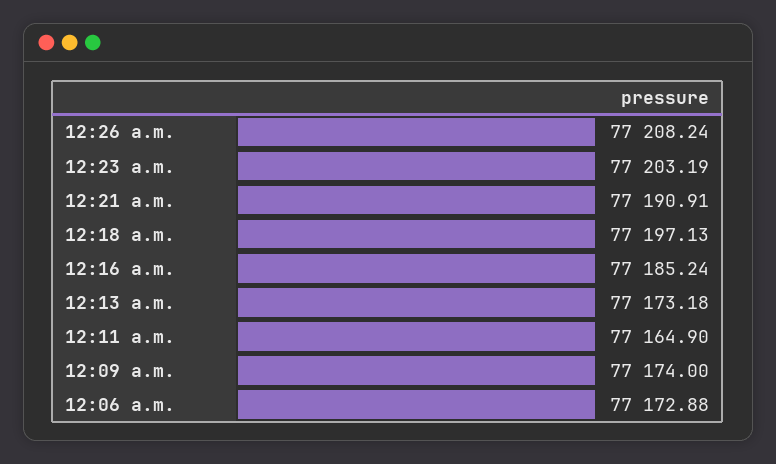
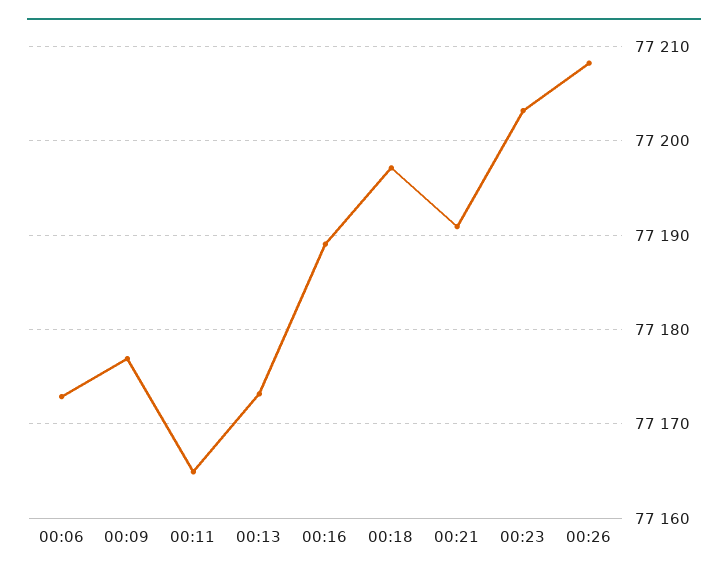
  {
    "12:26 a.m.": 77208.24,
    "12:23 a.m.": 77203.19,
    "12:21 a.m.": 77190.91,
    "12:18 a.m.": 77197.13,
-   "12:16 a.m.": 77185.24,
+   "12:16 a.m.": 77189,
    "12:13 a.m.": 77173.18,
    "12:11 a.m.": 77164.9,
-   "12:09 a.m.": 77174,
+   "12:09 a.m.": 77177,
    "12:06 a.m.": 77172.88
  }

